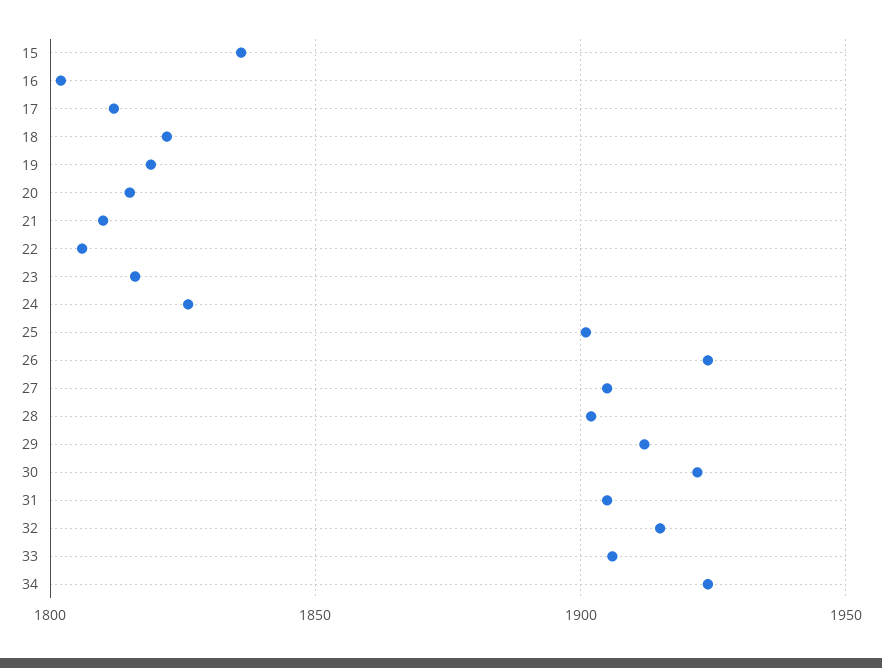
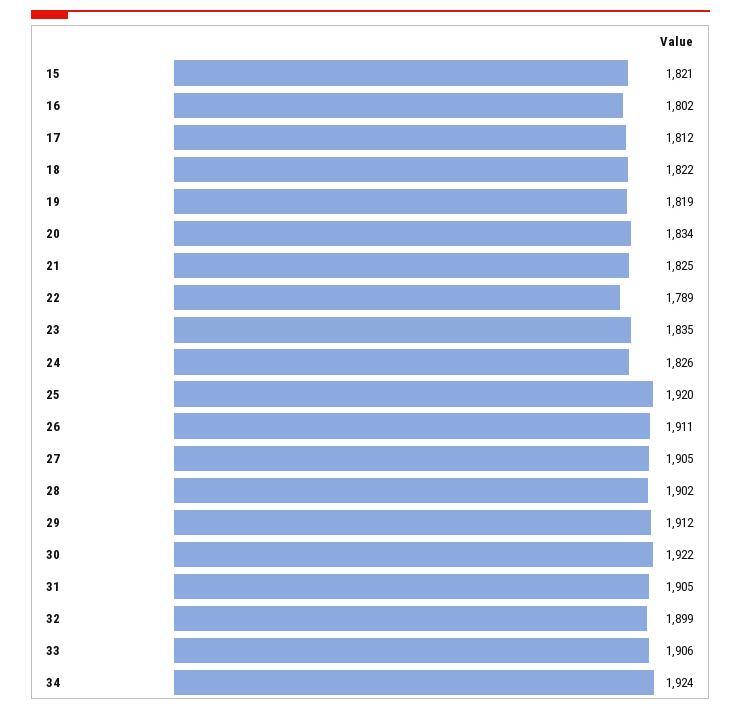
  {
-   "15": 1835,
+   "15": 1821,
    "16": 1802,
    "17": 1812,
    "18": 1822,
    "19": 1819,
-   "20": 1815,
+   "20": 1834,
-   "21": 1810,
+   "21": 1825,
-   "22": 1805,
+   "22": 1789,
-   "23": 1815,
+   "23": 1835,
    "24": 1826,
-   "25": 1900,
+   "25": 1920,
-   "26": 1925,
+   "26": 1911,
    "27": 1905,
    "28": 1902,
    "29": 1912,
    "30": 1922,
    "31": 1905,
-   "32": 1915,
+   "32": 1899,
    "33": 1906,
    "34": 1924
  }

